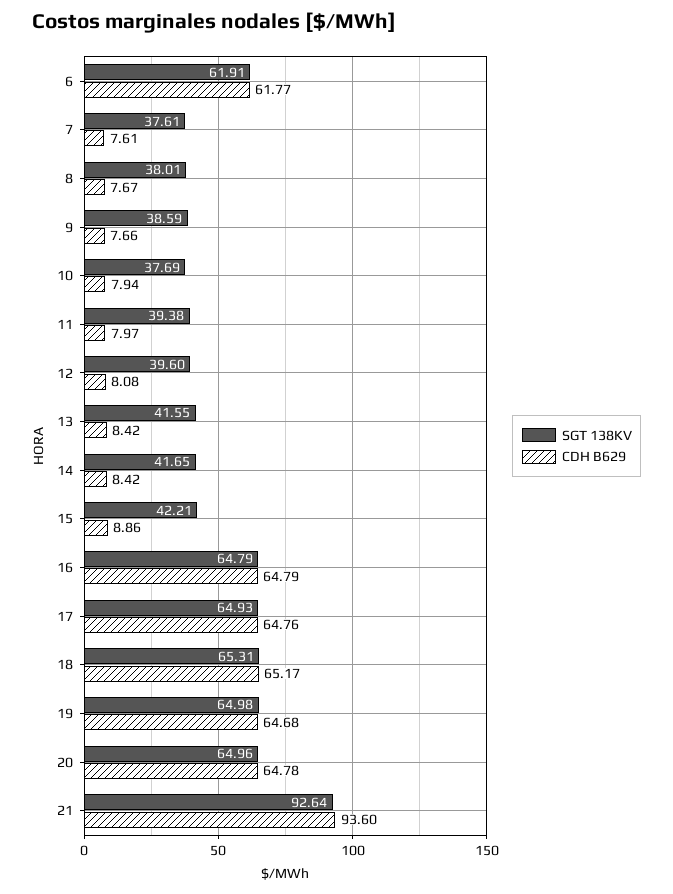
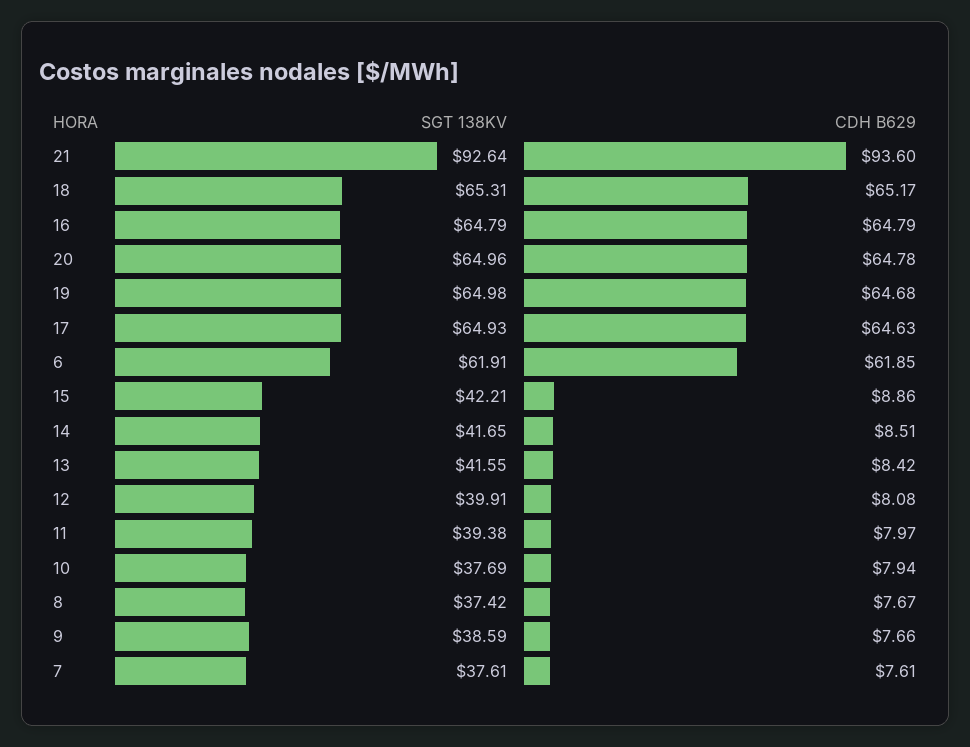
  {
    "SGT 138KV": {
      "6": 61.91,
      "7": 37.61,
-     "8": 38.01,
+     "8": 37.42,
      "9": 38.59,
      "10": 37.69,
      "11": 39.38,
-     "12": 39.6,
+     "12": 39.91,
      "13": 41.55,
      "14": 41.65,
      "15": 42.21,
      "16": 64.79,
      "17": 64.93,
      "18": 65.31,
      "19": 64.98,
      "20": 64.96,
      "21": 92.64
    },
    "CDH B629": {
-     "6": 61.77,
+     "6": 61.85,
      "7": 7.61,
      "8": 7.67,
      "9": 7.66,
      "10": 7.94,
      "11": 7.97,
      "12": 8.08,
      "13": 8.42,
-     "14": 8.42,
+     "14": 8.51,
      "15": 8.86,
      "16": 64.79,
-     "17": 64.76,
+     "17": 64.63,
      "18": 65.17,
      "19": 64.68,
      "20": 64.78,
      "21": 93.6
    }
  }

